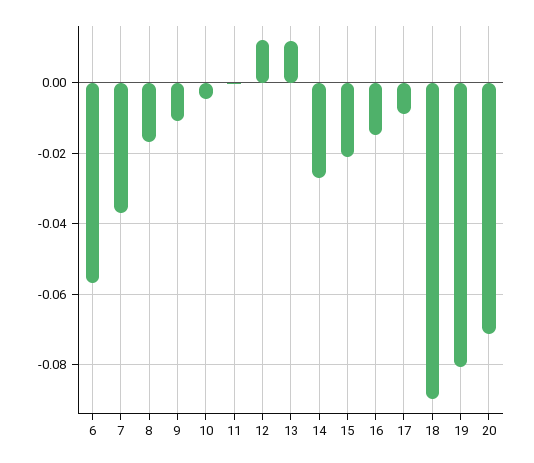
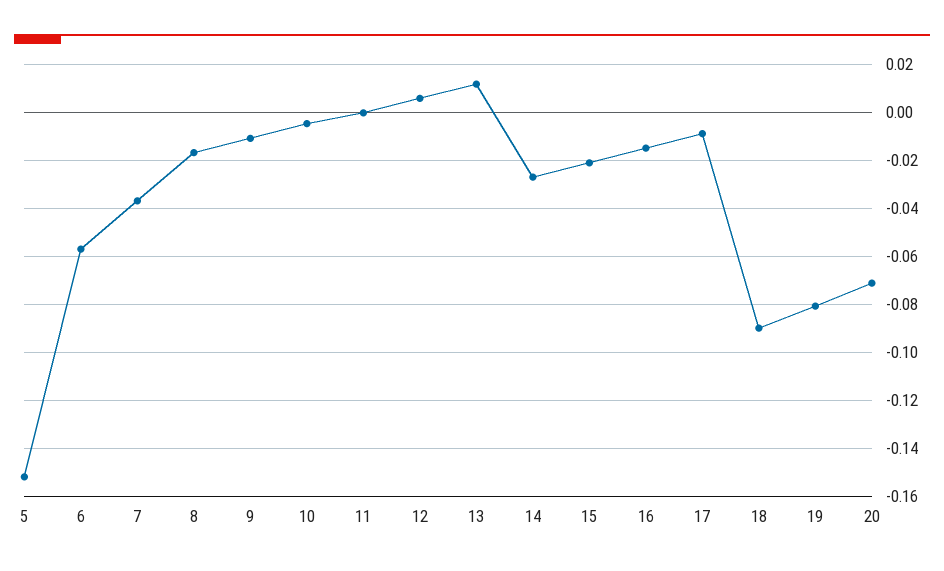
  {
    "6": -0.058,
    "7": -0.038,
    "8": -0.016,
    "9": -0.01,
    "10": -0.004,
    "11": 0,
-   "12": 0.012,
+   "12": 0.005,
    "13": 0.012,
    "14": -0.028,
    "15": -0.022,
    "16": -0.016,
    "17": -0.01,
    "18": -0.09,
    "19": -0.08,
-   "20": -0.072
+   "20": -0.072,
+   "5": -0.1525
  }

